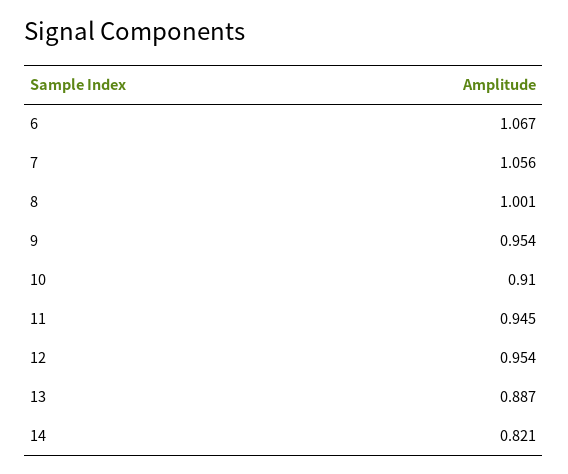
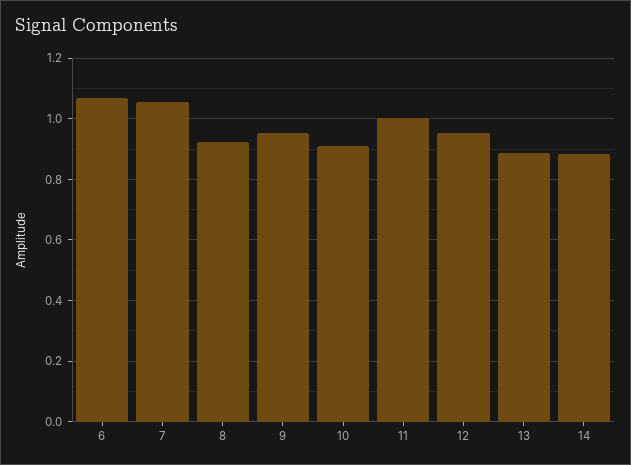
  {
    "6": 1.067,
    "7": 1.056,
-   "8": 1.001,
+   "8": 0.92,
    "9": 0.954,
    "10": 0.91,
-   "11": 0.945,
+   "11": 1,
    "12": 0.954,
    "13": 0.887,
-   "14": 0.821
+   "14": 0.88
  }

